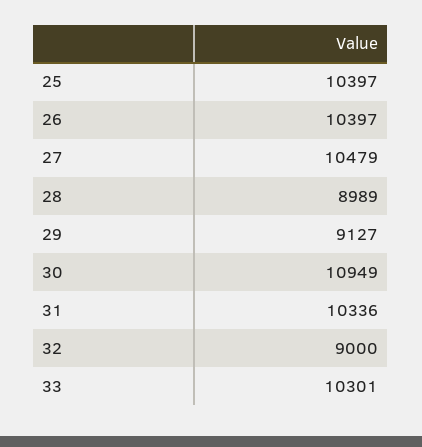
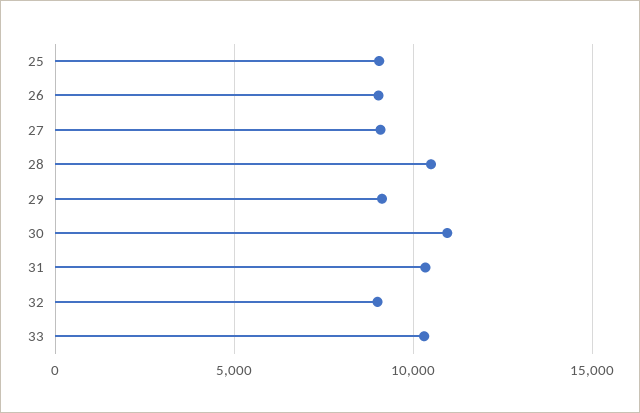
  {
-   "25": 10397,
+   "25": 9000,
-   "26": 10397,
+   "26": 9000,
-   "27": 10479,
+   "27": 9000,
-   "28": 8989,
+   "28": 10500,
    "29": 9127,
    "30": 10949,
    "31": 10336,
    "32": 9000,
    "33": 10301
  }

